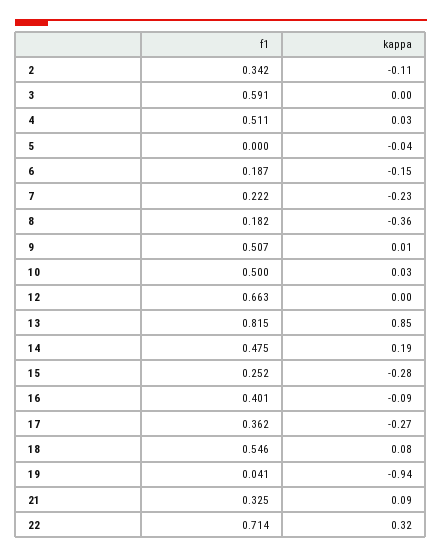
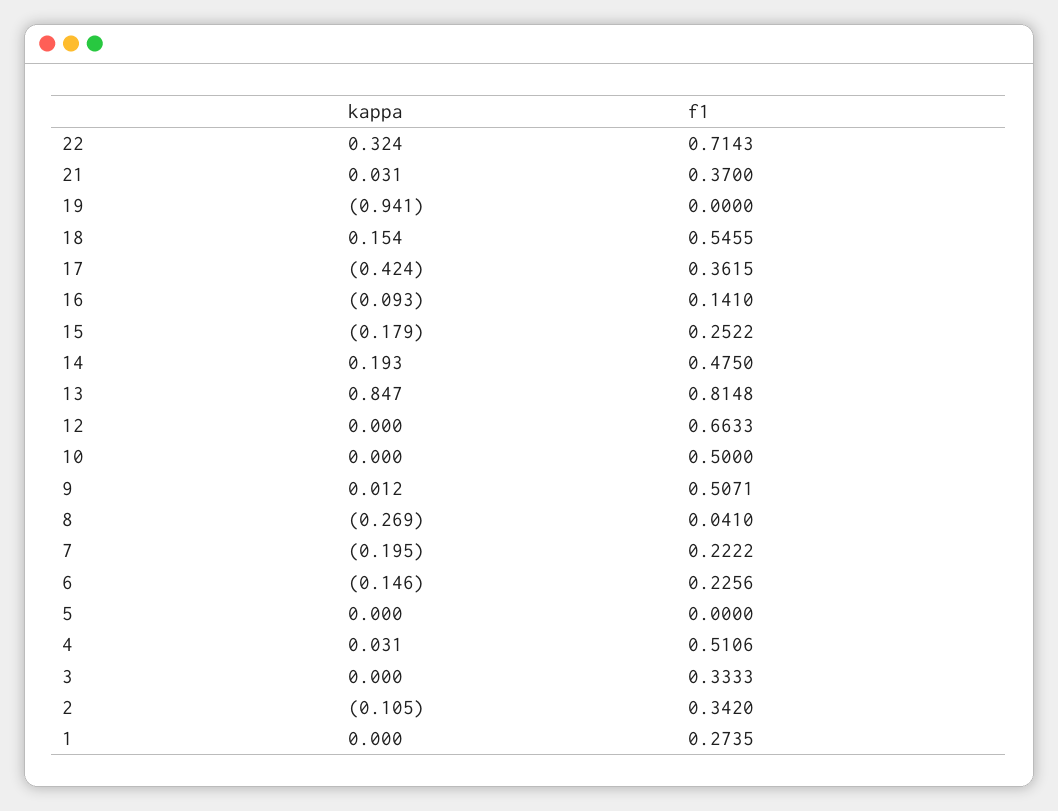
  {
    "f1": {
      "2": 0.342,
-     "3": 0.591,
+     "3": 0.3333,
      "4": 0.5106,
      "5": 0,
-     "6": 0.187,
+     "6": 0.2256,
      "7": 0.2222,
-     "8": 0.182,
+     "8": 0.041,
      "9": 0.5071,
      "10": 0.5,
      "12": 0.6633,
      "13": 0.8148,
      "14": 0.475,
      "15": 0.2522,
-     "16": 0.401,
+     "16": 0.141,
      "17": 0.3615,
      "18": 0.5455,
-     "19": 0.041,
+     "19": 0,
-     "21": 0.325,
+     "21": 0.37,
-     "22": 0.7143
+     "22": 0.7143,
+     "1": 0.2735
    },
    "kappa": {
      "2": -0.105,
      "3": 0,
      "4": 0.031,
-     "5": -0.04,
+     "5": 0,
      "6": -0.146,
-     "7": -0.23,
+     "7": -0.195,
-     "8": -0.36,
+     "8": -0.269,
      "9": 0.012,
-     "10": 0.03,
+     "10": 0,
      "12": 0,
      "13": 0.847,
      "14": 0.193,
-     "15": -0.28,
+     "15": -0.179,
      "16": -0.093,
-     "17": -0.27,
+     "17": -0.424,
-     "18": 0.08,
+     "18": 0.154,
      "19": -0.941,
-     "21": 0.09,
+     "21": 0.031,
-     "22": 0.324
+     "22": 0.324,
+     "1": 0
    }
  }

